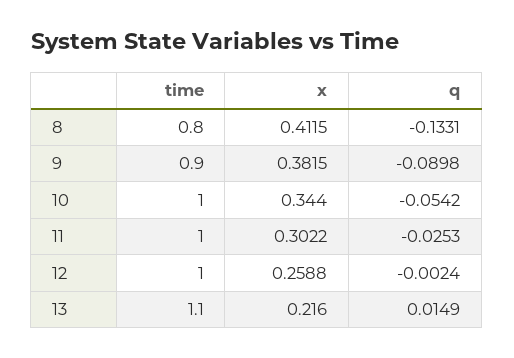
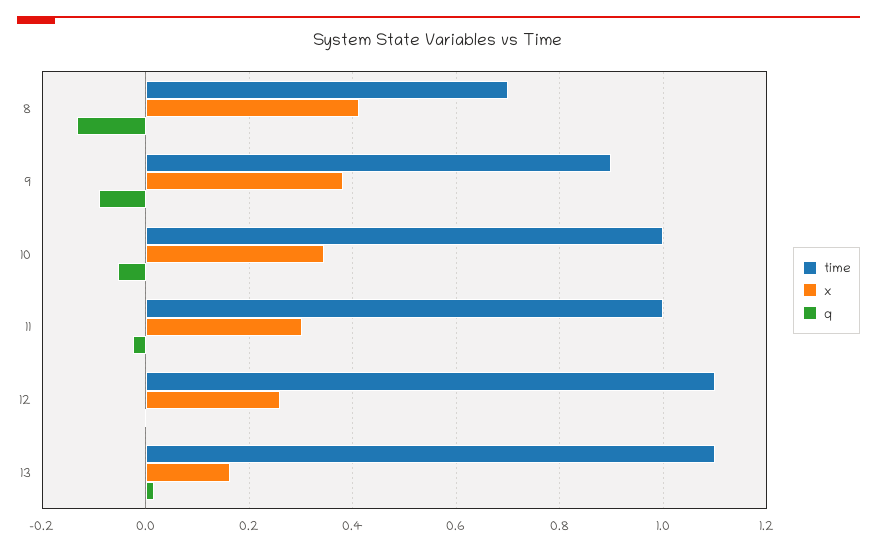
  {
    "time": {
-     "8": 0.8,
+     "8": 0.7,
      "9": 0.9,
      "10": 1,
      "11": 1,
-     "12": 1,
+     "12": 1.1,
      "13": 1.1
    },
    "x": {
      "8": 0.4115,
      "9": 0.3815,
      "10": 0.344,
      "11": 0.3022,
      "12": 0.2588,
-     "13": 0.216
+     "13": 0.16
    },
    "q": {
      "8": -0.1331,
      "9": -0.0898,
      "10": -0.0542,
      "11": -0.0253,
      "12": -0.0024,
      "13": 0.0149
    }
  }

